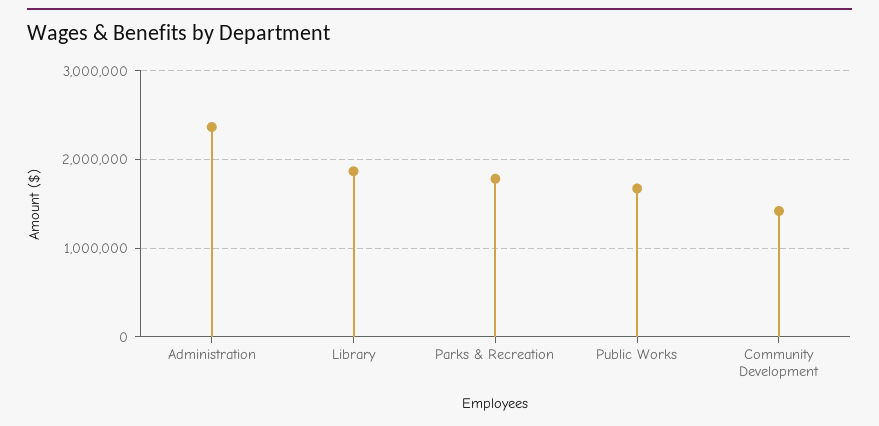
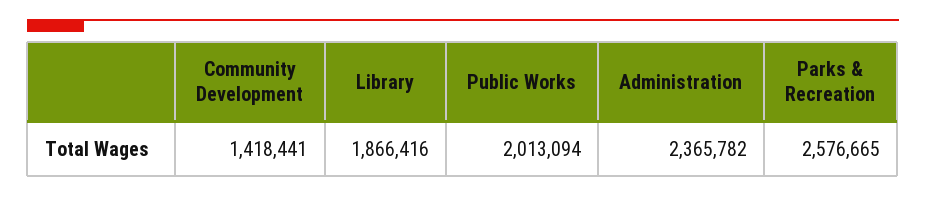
  {
    "Administration": 2365782,
    "Library": 1866416,
-   "Parks & Recreation": 1800000,
+   "Parks & Recreation": 2576665,
-   "Public Works": 1700000,
+   "Public Works": 2013094,
    "Community Development": 1418441
  }

